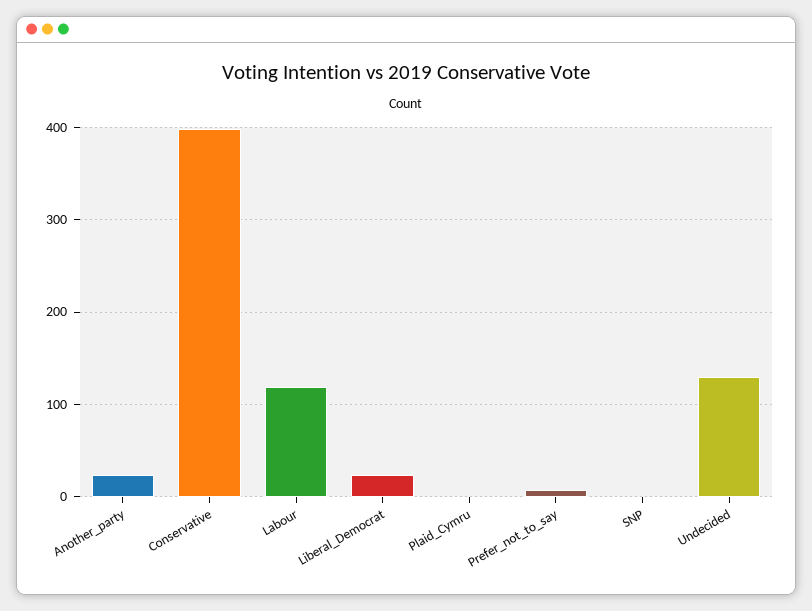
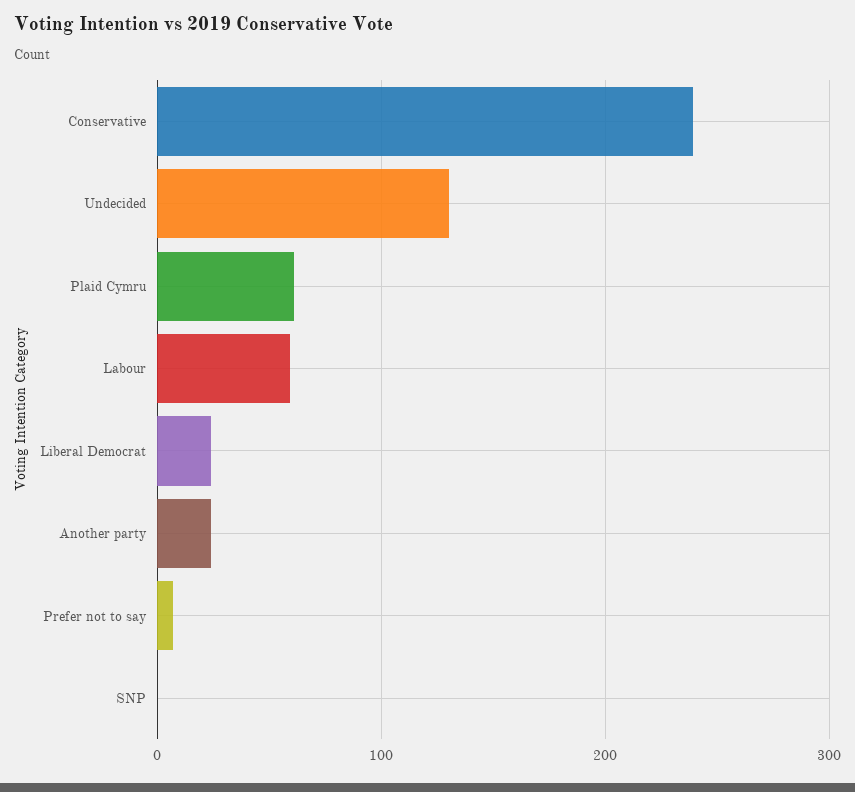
  {
    "Another_party": 20,
-   "Conservative": 400,
+   "Conservative": 240,
-   "Labour": 120,
+   "Labour": 60,
    "Liberal_Democrat": 20,
-   "Plaid_Cymru": 0,
+   "Plaid_Cymru": 60,
    "Prefer_not_to_say": 10,
    "SNP": 0,
    "Undecided": 130
  }

